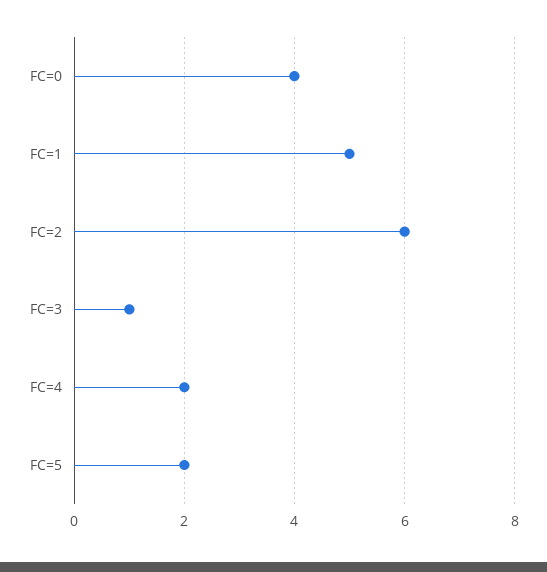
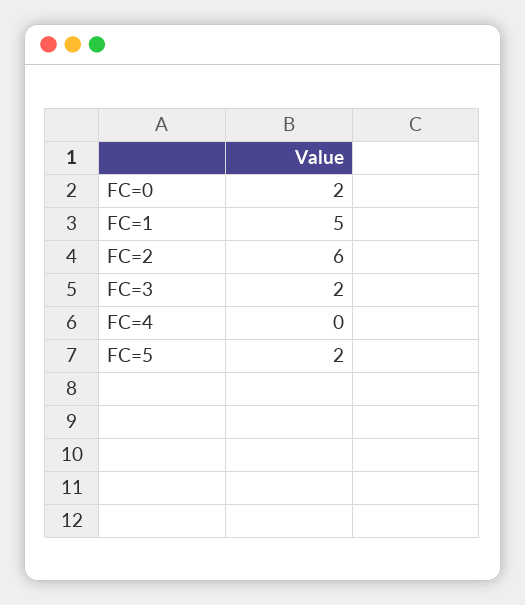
  {
-   "FC=0": 4,
+   "FC=0": 2,
    "FC=1": 5,
    "FC=2": 6,
-   "FC=3": 1,
+   "FC=3": 2,
-   "FC=4": 2,
+   "FC=4": 0,
    "FC=5": 2
  }

